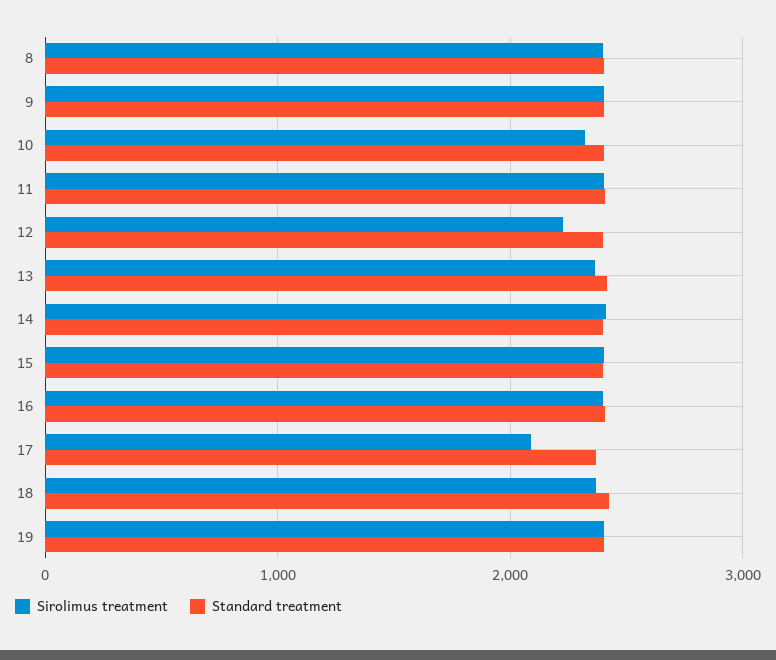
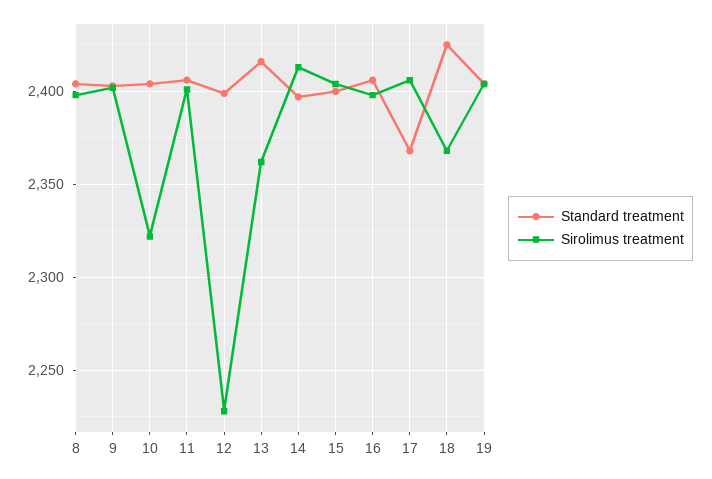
  {
    "Sirolimus treatment": {
      "8": 2400,
      "9": 2400,
      "10": 2320,
      "11": 2400,
      "12": 2230,
      "13": 2360,
      "14": 2415,
      "15": 2405,
      "16": 2400,
-     "17": 2100,
+     "17": 2405,
      "18": 2370,
      "19": 2405
    },
    "Standard treatment": {
      "8": 2405,
      "9": 2405,
      "10": 2405,
      "11": 2405,
      "12": 2400,
      "13": 2415,
      "14": 2395,
      "15": 2400,
      "16": 2405,
      "17": 2370,
      "18": 2425,
      "19": 2405
    }
  }

